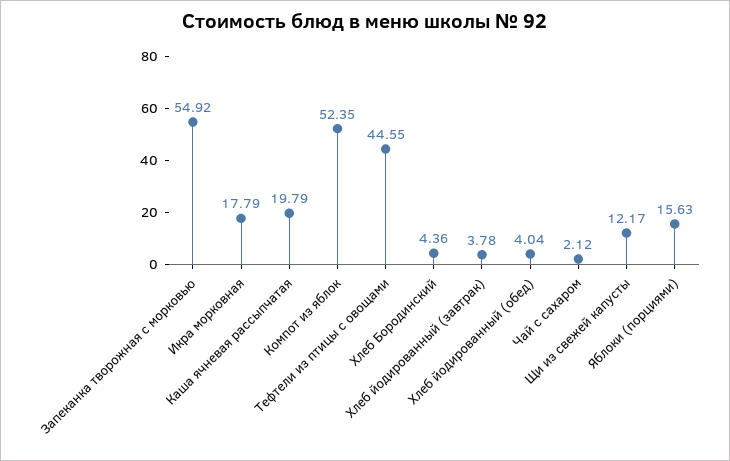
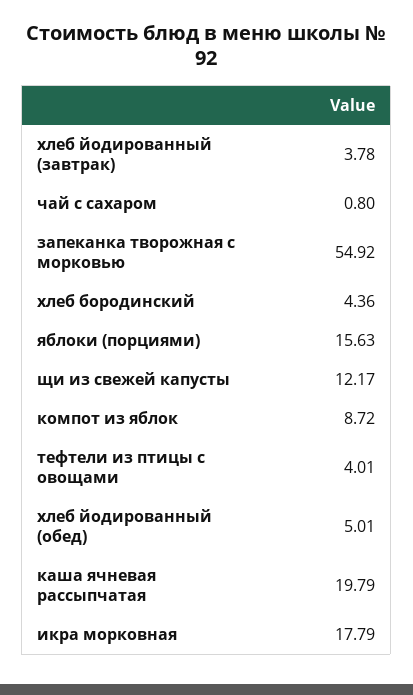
  {
    "Запеканка творожная с морковью": 54.92,
    "Икра морковная": 17.79,
    "Каша ячневая рассыпчатая": 19.79,
-   "Компот из яблок": 52.35,
+   "Компот из яблок": 8.72,
-   "Тефтели из птицы с овощами": 44.55,
+   "Тефтели из птицы с овощами": 4.01,
    "Хлеб Бородинский": 4.36,
    "Хлеб йодированный (завтрак)": 3.78,
-   "Хлеб йодированный (обед)": 4.04,
+   "Хлеб йодированный (обед)": 5.01,
-   "Чай с сахаром": 2.12,
+   "Чай с сахаром": 0.8,
    "Щи из свежей капусты": 12.17,
    "Яблоки (порциями)": 15.63
  }

